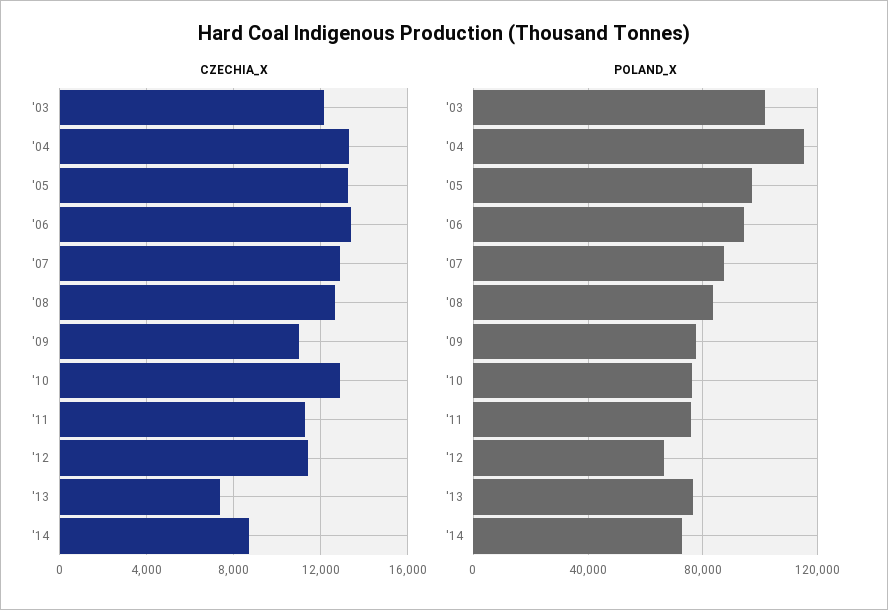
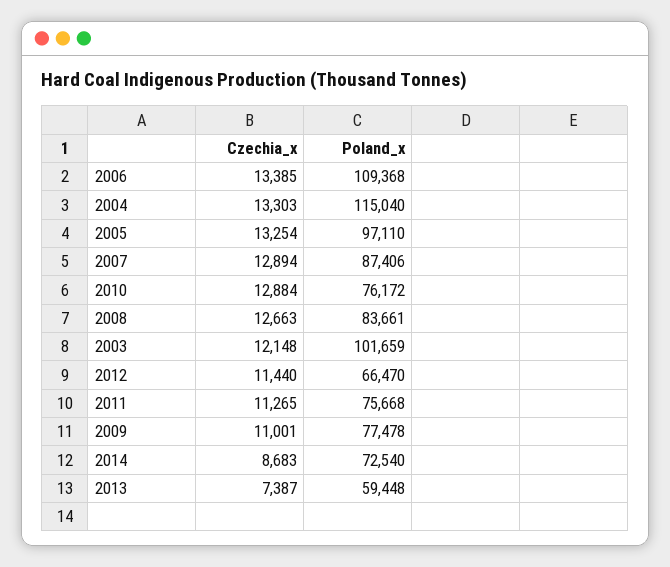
  {
    "CZECHIA_X": {
      "'03": 12148,
      "'04": 13303,
      "'05": 13254,
      "'06": 13385,
      "'07": 12894,
      "'08": 12663,
      "'09": 11001,
      "'10": 12884,
      "'11": 11265,
      "'12": 11440,
      "'13": 7387,
      "'14": 8683
    },
    "POLAND_X": {
      "'03": 101659,
      "'04": 115040,
      "'05": 97110,
-     "'06": 95000,
+     "'06": 109368,
      "'07": 87406,
      "'08": 83661,
      "'09": 77478,
      "'10": 76172,
      "'11": 75668,
      "'12": 66470,
-     "'13": 75000,
+     "'13": 59448,
      "'14": 72540
    }
  }

